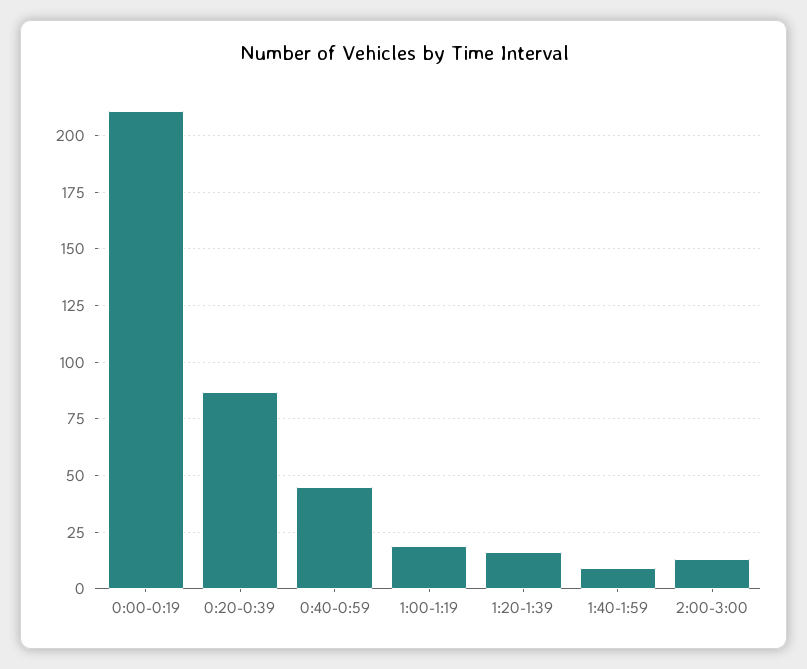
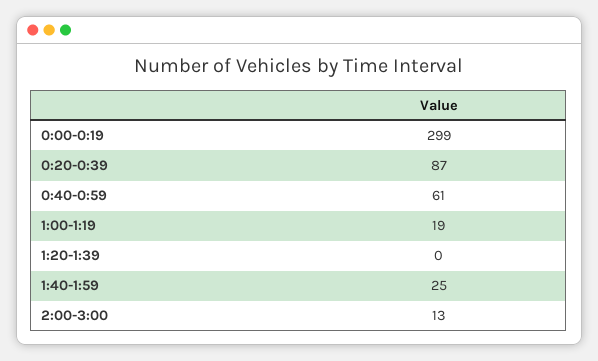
  {
-   "0:00-0:19": 210,
+   "0:00-0:19": 299,
    "0:20-0:39": 87,
-   "0:40-0:59": 45,
+   "0:40-0:59": 61,
    "1:00-1:19": 19,
-   "1:20-1:39": 15,
+   "1:20-1:39": 0,
-   "1:40-1:59": 10,
+   "1:40-1:59": 25,
    "2:00-3:00": 13
  }

